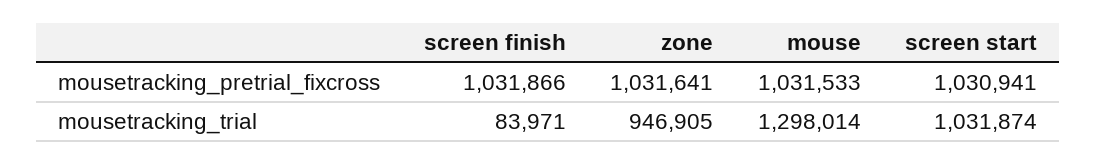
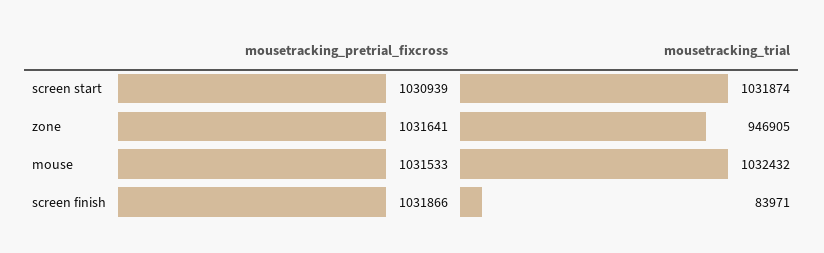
  {
    "screen finish": {
      "mousetracking_pretrial_fixcross": 1031866,
      "mousetracking_trial": 83971
    },
    "zone": {
      "mousetracking_pretrial_fixcross": 1031641,
      "mousetracking_trial": 946905
    },
    "mouse": {
      "mousetracking_pretrial_fixcross": 1031533,
-     "mousetracking_trial": 1298014
+     "mousetracking_trial": 1032432
    },
    "screen start": {
-     "mousetracking_pretrial_fixcross": 1030941,
+     "mousetracking_pretrial_fixcross": 1030939,
      "mousetracking_trial": 1031874
    }
  }

